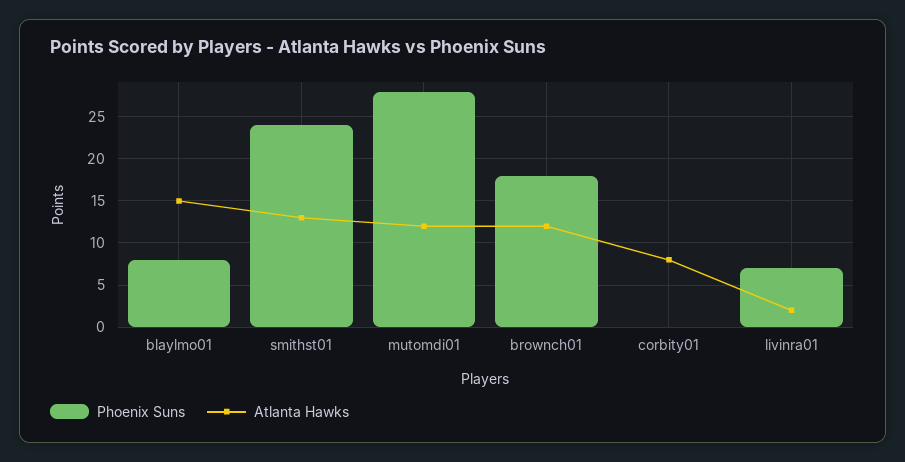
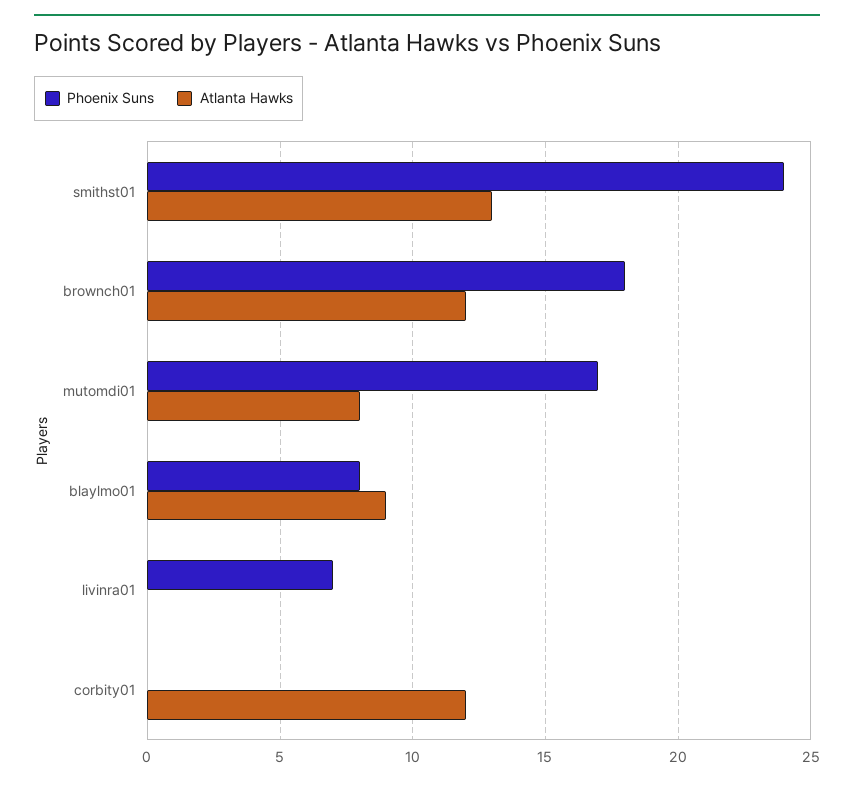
  {
    "Phoenix Suns": {
      "blaylmo01": 8,
      "smithst01": 24,
-     "mutomdi01": 28,
+     "mutomdi01": 17,
      "brownch01": 18,
      "corbity01": 0,
      "livinra01": 7
    },
    "Atlanta Hawks": {
-     "blaylmo01": 15,
+     "blaylmo01": 9,
      "smithst01": 13,
-     "mutomdi01": 12,
+     "mutomdi01": 8,
      "brownch01": 12,
-     "corbity01": 8,
+     "corbity01": 12,
-     "livinra01": 2
+     "livinra01": 0
    }
  }

